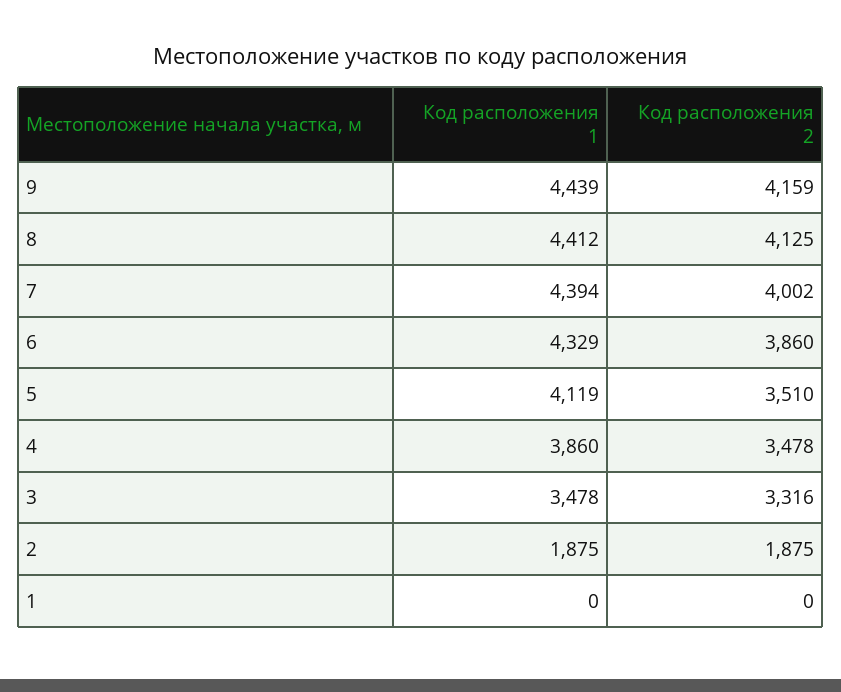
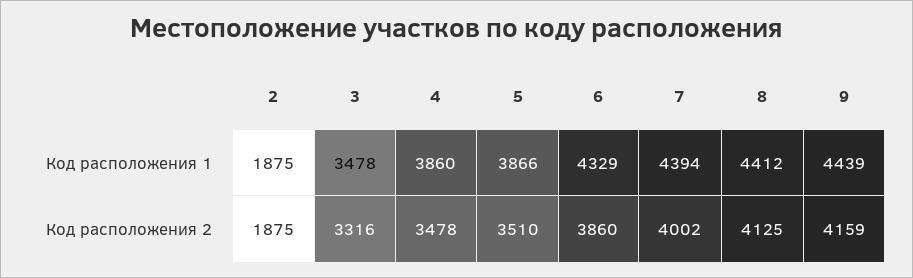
  {
    "Код расположения 1": {
      "9": 4439,
      "8": 4412,
      "7": 4394,
      "6": 4329,
-     "5": 4119,
+     "5": 3866,
      "4": 3860,
      "3": 3478,
-     "2": 1875,
+     "2": 1875
-     "1": 0
    },
    "Код расположения 2": {
      "9": 4159,
      "8": 4125,
      "7": 4002,
      "6": 3860,
      "5": 3510,
      "4": 3478,
      "3": 3316,
-     "2": 1875,
+     "2": 1875
-     "1": 0
    }
  }

